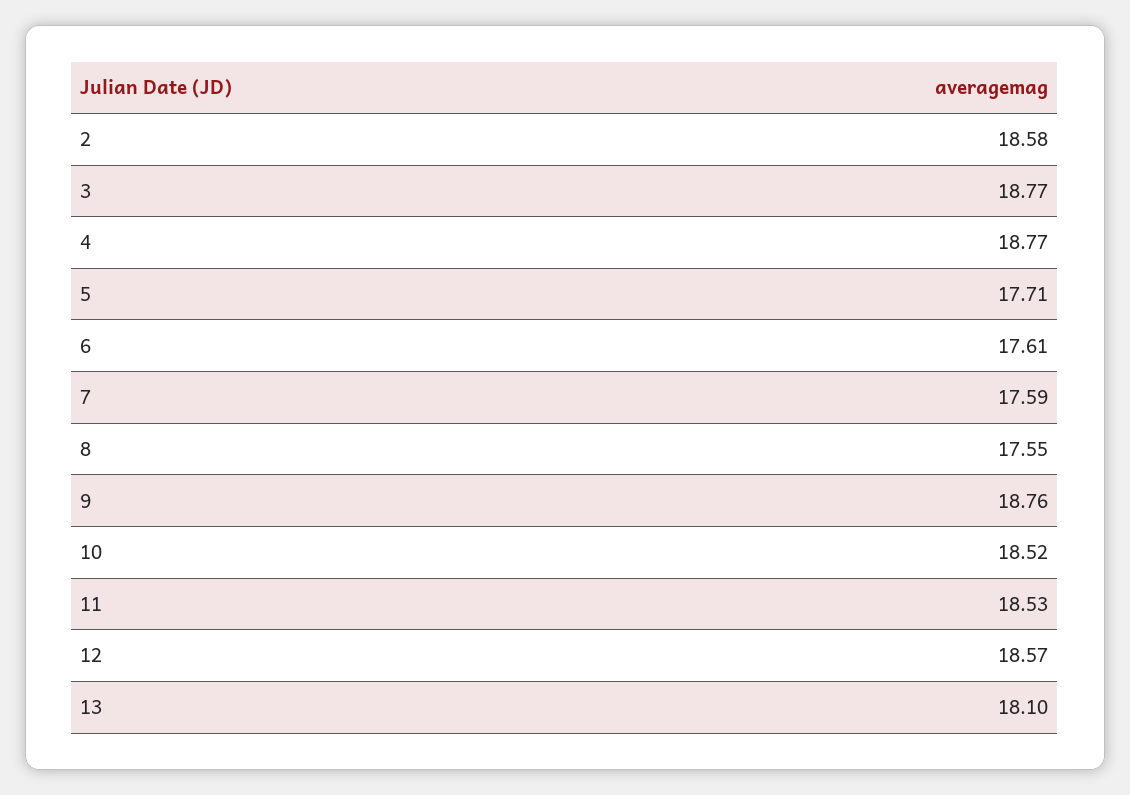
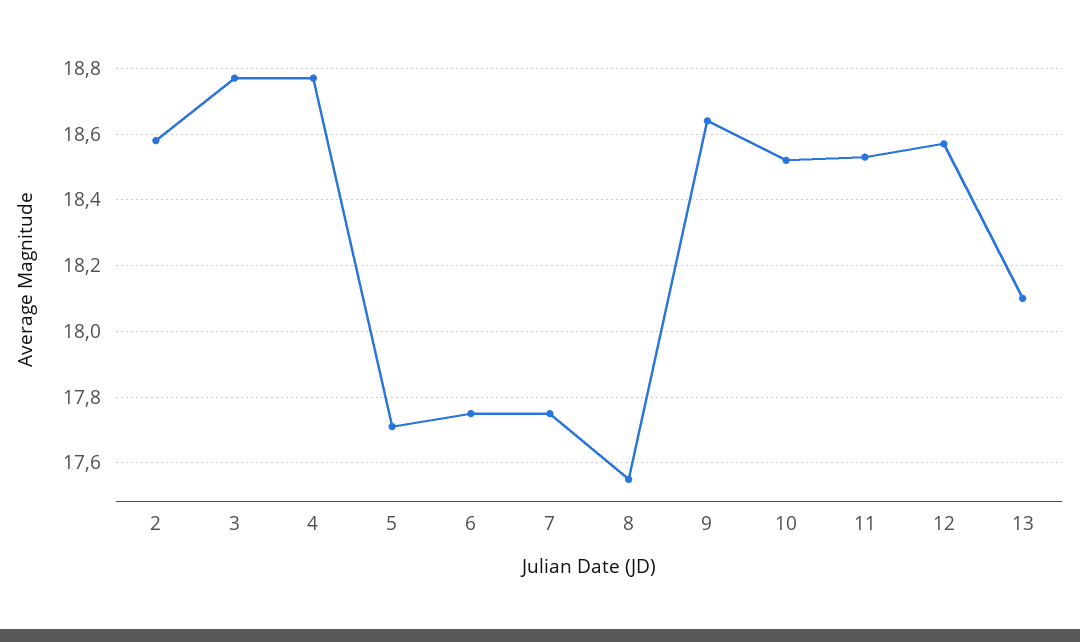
  {
    "2": 18.58,
    "3": 18.77,
    "4": 18.77,
    "5": 17.71,
-   "6": 17.61,
+   "6": 17.75,
-   "7": 17.59,
+   "7": 17.75,
    "8": 17.55,
-   "9": 18.76,
+   "9": 18.65,
    "10": 18.52,
    "11": 18.53,
    "12": 18.57,
    "13": 18.1
  }

